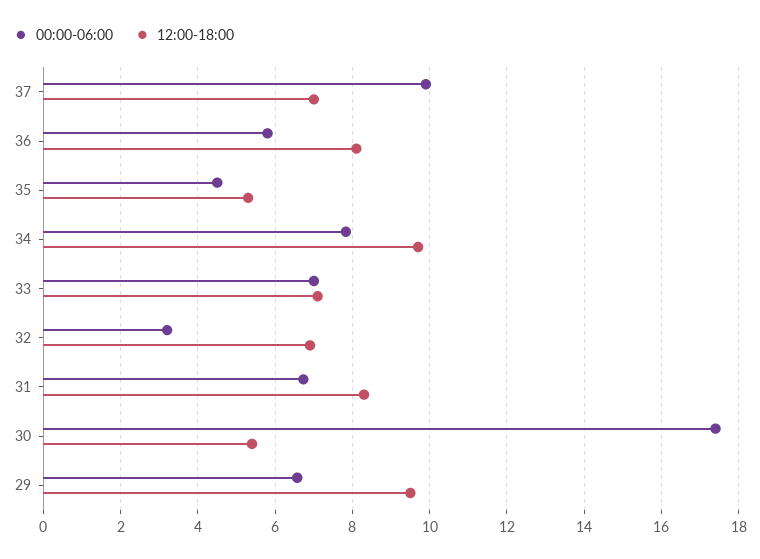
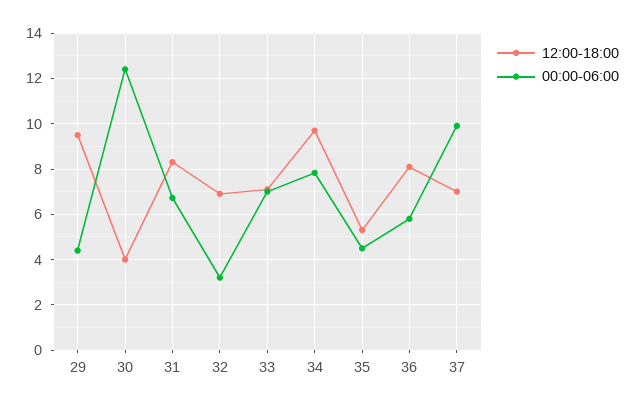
  {
    "00:00-06:00": {
      "37": 10,
      "36": 5.8,
      "35": 4.6,
      "34": 7.8,
      "33": 7,
      "32": 3.2,
      "31": 6.8,
-     "30": 17.4,
+     "30": 12.5,
-     "29": 6.6
+     "29": 4.5
    },
    "12:00-18:00": {
      "37": 7,
      "36": 8.2,
      "35": 5.4,
      "34": 9.8,
      "33": 7.2,
      "32": 7,
      "31": 8.4,
-     "30": 5.4,
+     "30": 4,
      "29": 9.6
    }
  }

